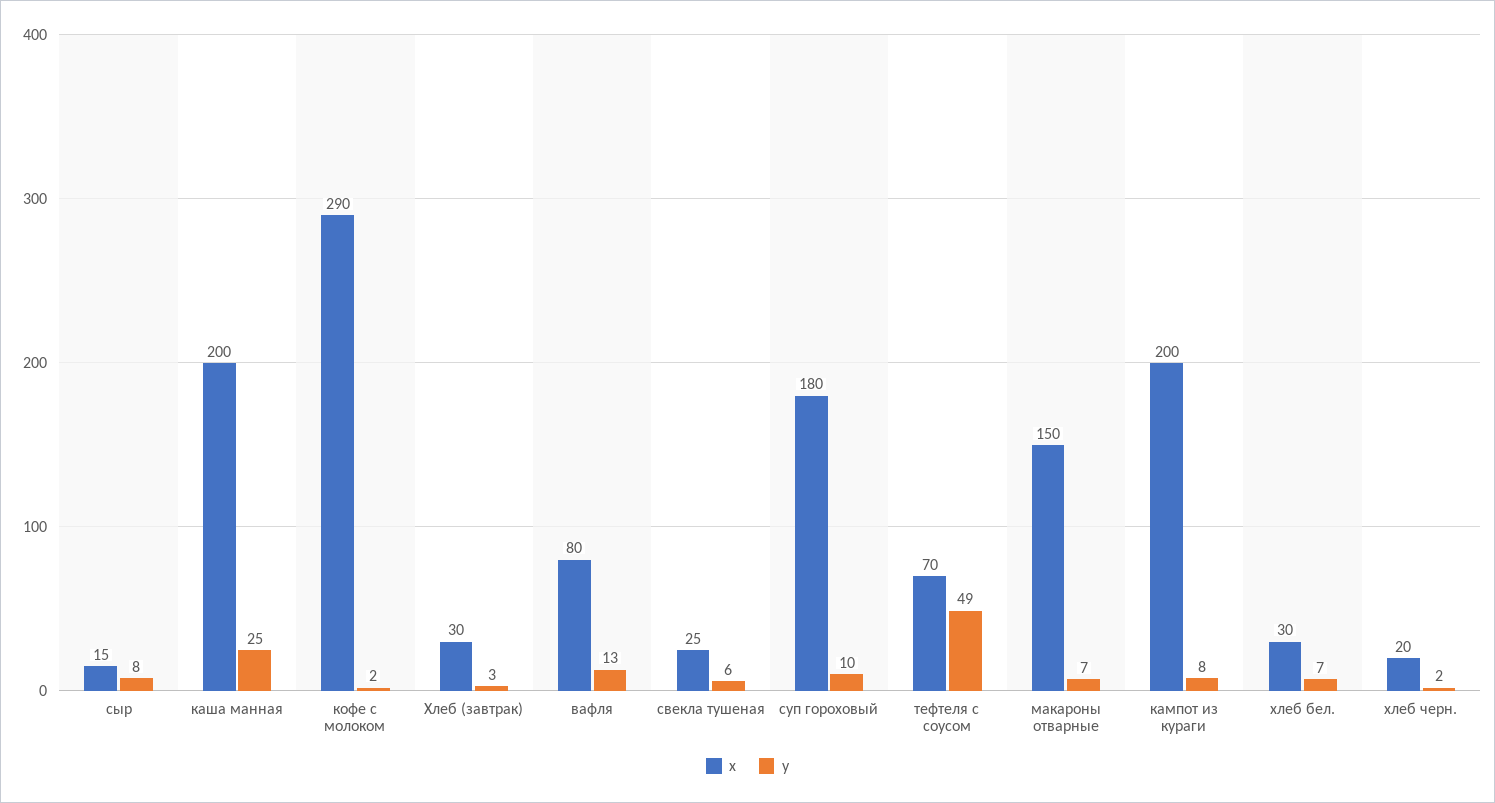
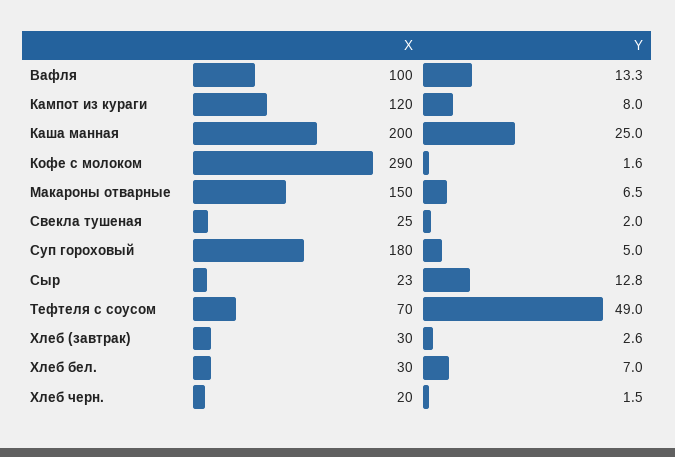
  {
    "x": {
-     "сыр": 15,
+     "сыр": 23,
      "каша манная": 200,
      "кофе с молоком": 290,
      "Хлеб (завтрак)": 30,
-     "вафля": 80,
+     "вафля": 100,
      "свекла тушеная": 25,
      "суп гороховый": 180,
      "тефтеля с соусом": 70,
      "макароны отварные": 150,
-     "кампот из кураги": 200,
+     "кампот из кураги": 120,
      "хлеб бел.": 30,
      "хлеб черн.": 20
    },
    "y": {
-     "сыр": 8,
+     "сыр": 12.8,
      "каша манная": 25,
      "кофе с молоком": 1.6,
      "Хлеб (завтрак)": 2.6,
      "вафля": 13.3,
-     "свекла тушеная": 6,
+     "свекла тушеная": 2,
-     "суп гороховый": 10,
+     "суп гороховый": 5,
      "тефтеля с соусом": 49,
      "макароны отварные": 6.5,
      "кампот из кураги": 8,
      "хлеб бел.": 7,
      "хлеб черн.": 1.5
    }
  }

